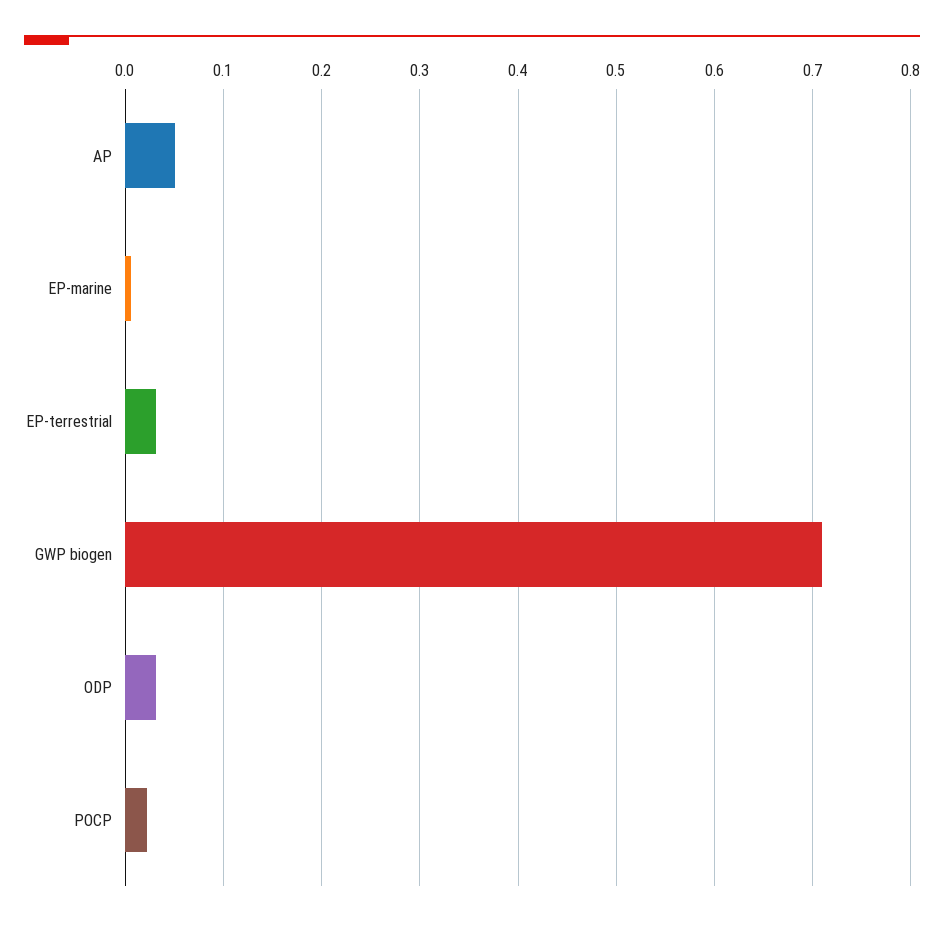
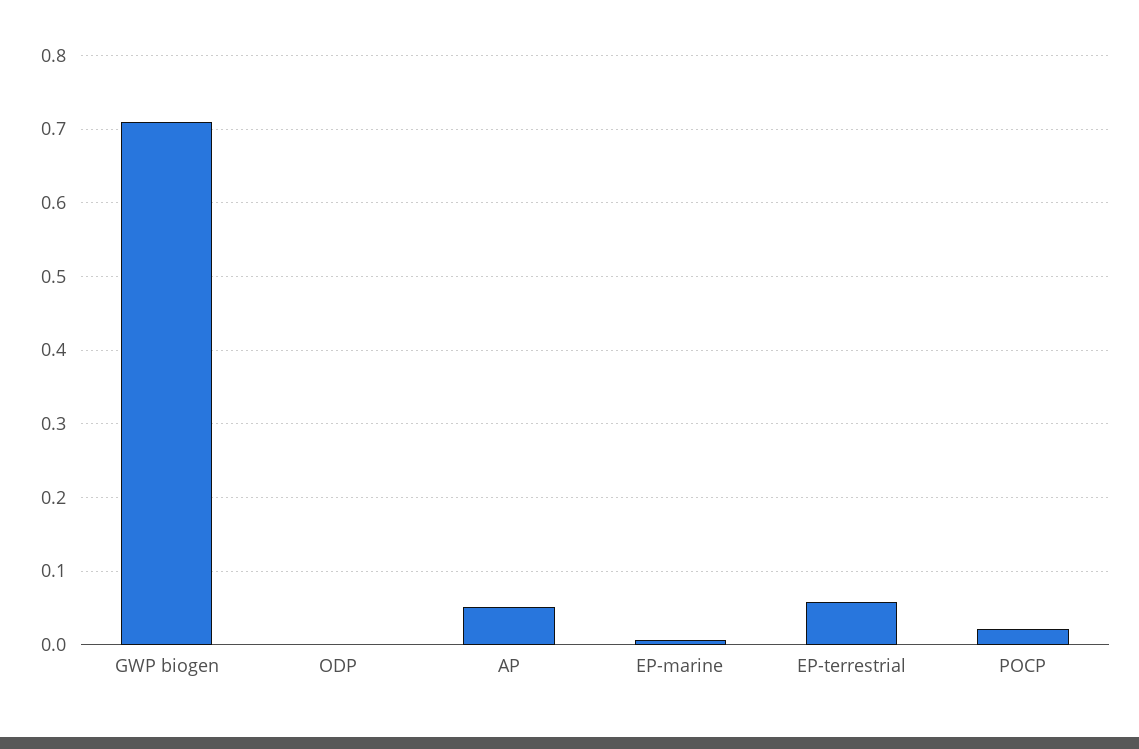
  {
    "AP": 0.05,
    "EP-marine": 0.01,
-   "EP-terrestrial": 0.03,
+   "EP-terrestrial": 0.06,
    "GWP biogen": 0.71,
-   "ODP": 0.03,
+   "ODP": 0,
    "POCP": 0.02
  }

